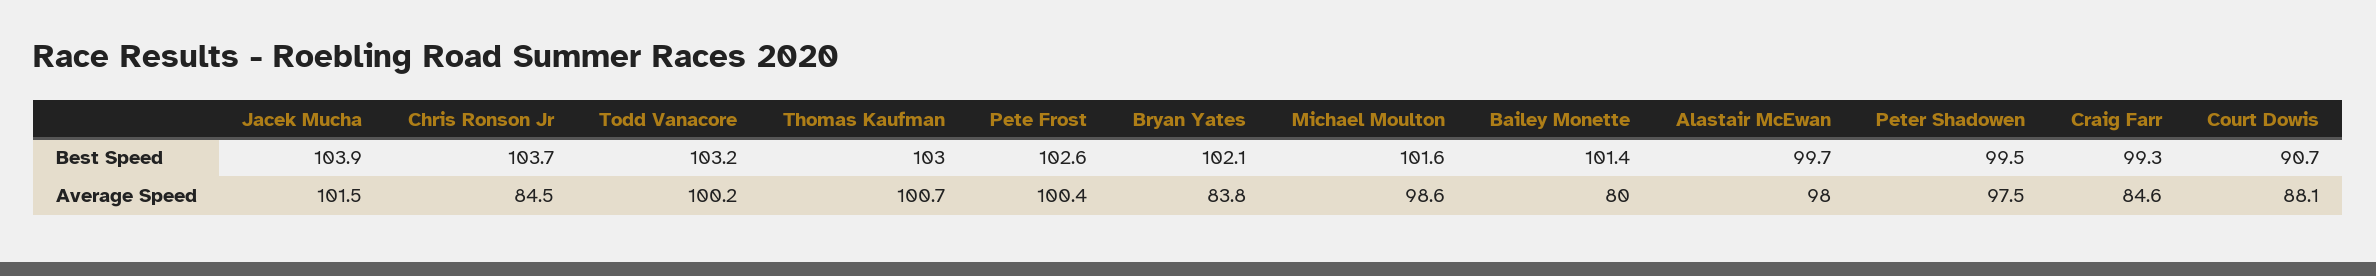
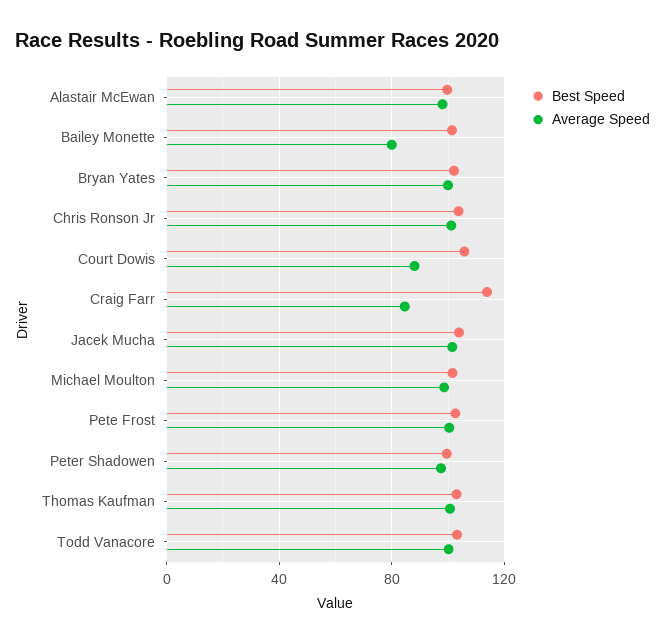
  {
    "Best Speed": {
      "Jacek Mucha": 103.9,
      "Chris Ronson Jr": 103.7,
      "Todd Vanacore": 103.2,
      "Thomas Kaufman": 103,
      "Pete Frost": 102.6,
      "Bryan Yates": 102.1,
      "Michael Moulton": 101.6,
      "Bailey Monette": 101.4,
      "Alastair McEwan": 99.7,
      "Peter Shadowen": 99.5,
-     "Craig Farr": 99.3,
+     "Craig Farr": 115,
-     "Court Dowis": 90.7
+     "Court Dowis": 105
    },
    "Average Speed": {
      "Jacek Mucha": 101.5,
-     "Chris Ronson Jr": 84.5,
+     "Chris Ronson Jr": 100,
      "Todd Vanacore": 100.2,
      "Thomas Kaufman": 100.7,
      "Pete Frost": 100.4,
-     "Bryan Yates": 83.8,
+     "Bryan Yates": 100,
      "Michael Moulton": 98.6,
      "Bailey Monette": 80,
      "Alastair McEwan": 98,
      "Peter Shadowen": 97.5,
      "Craig Farr": 84.6,
      "Court Dowis": 88.1
    }
  }

